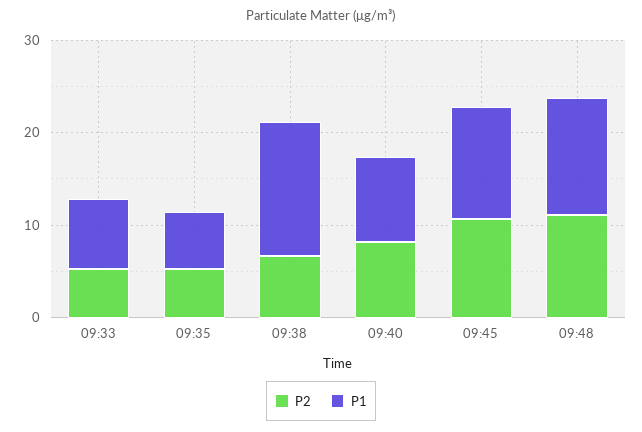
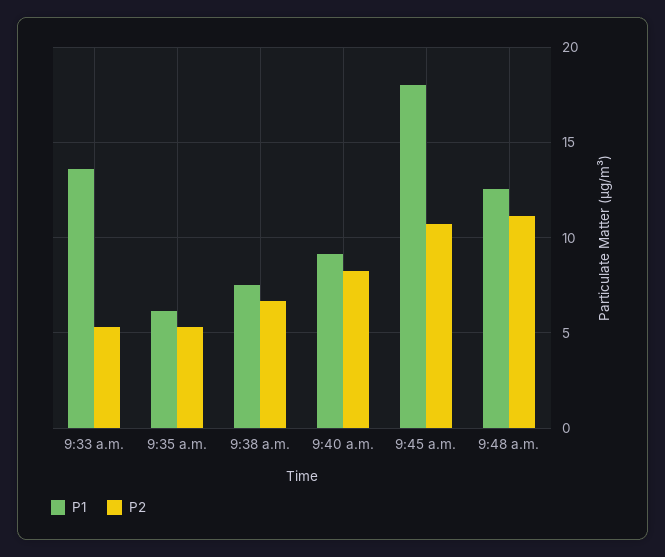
  {
    "P2": {
      "09:33": 5.5,
      "09:35": 5.5,
      "09:38": 6.5,
      "09:40": 8.5,
      "09:45": 10.5,
      "09:48": 11
    },
    "P1": {
-     "09:33": 8,
+     "09:33": 13.5,
      "09:35": 6,
-     "09:38": 14,
+     "09:38": 7.5,
      "09:40": 9,
-     "09:45": 12,
+     "09:45": 18,
      "09:48": 12.5
    }
  }

